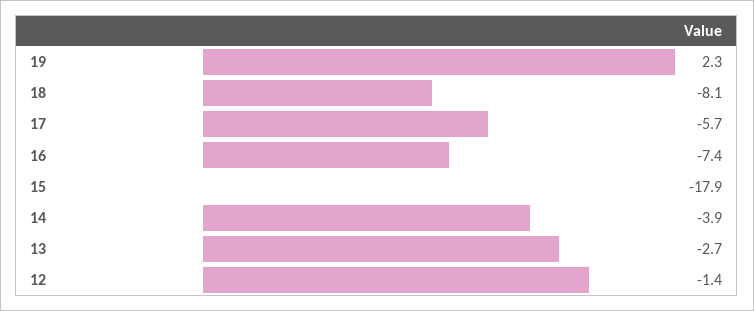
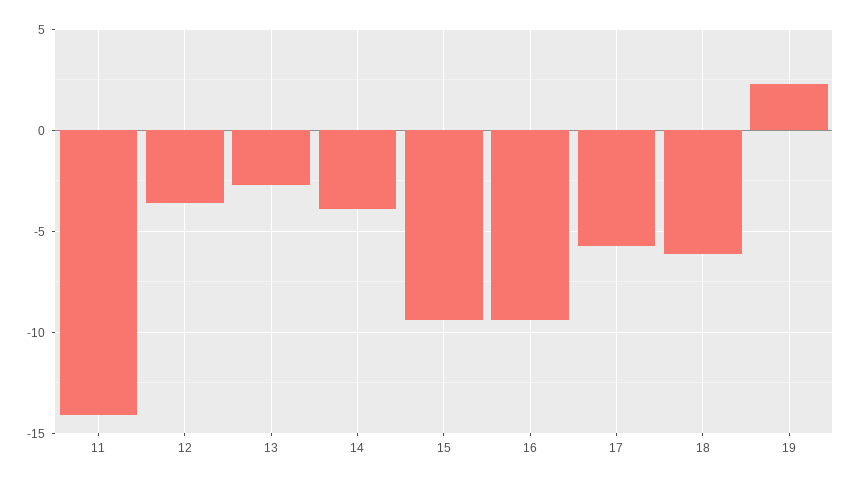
  {
    "19": 2.3,
-   "18": -8.1,
+   "18": -6,
    "17": -5.7,
-   "16": -7.4,
+   "16": -9.5,
-   "15": -17.9,
+   "15": -9.5,
    "14": -3.9,
    "13": -2.7,
-   "12": -1.4
+   "12": -3.5,
+   "11": -14
  }

